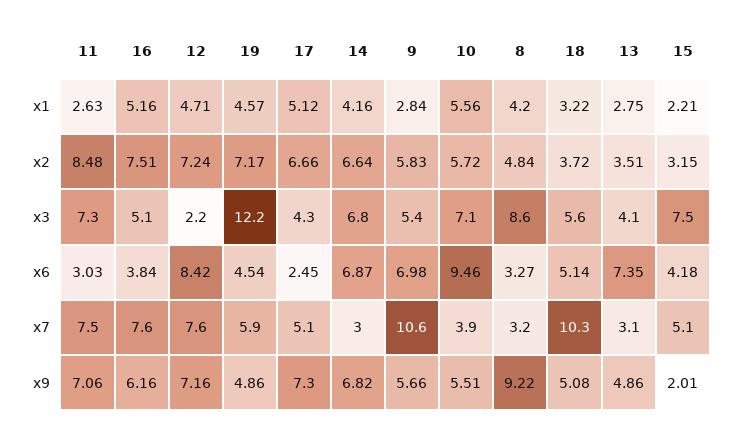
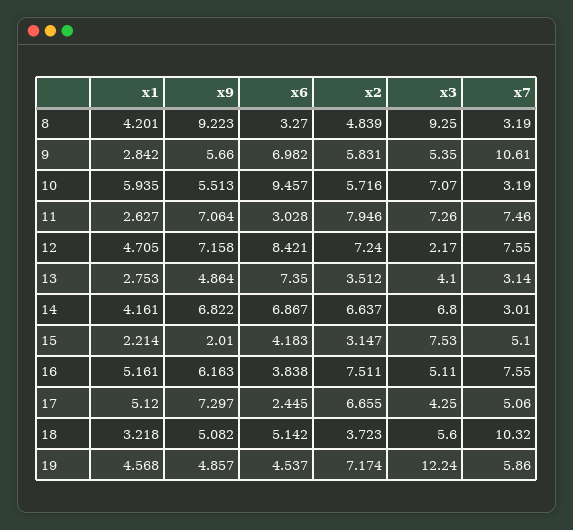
  {
    "11": {
      "x1": 2.627,
-     "x2": 8.48,
+     "x2": 7.946,
      "x3": 7.26,
      "x6": 3.028,
      "x7": 7.46,
      "x9": 7.064
    },
    "16": {
      "x1": 5.161,
      "x2": 7.511,
      "x3": 5.11,
      "x6": 3.838,
      "x7": 7.55,
      "x9": 6.163
    },
    "12": {
      "x1": 4.705,
      "x2": 7.24,
      "x3": 2.17,
      "x6": 8.421,
      "x7": 7.55,
      "x9": 7.158
    },
    "19": {
      "x1": 4.568,
      "x2": 7.174,
      "x3": 12.24,
      "x6": 4.537,
      "x7": 5.86,
      "x9": 4.857
    },
    "17": {
      "x1": 5.12,
      "x2": 6.655,
      "x3": 4.25,
      "x6": 2.445,
      "x7": 5.06,
      "x9": 7.297
    },
    "14": {
      "x1": 4.161,
      "x2": 6.637,
      "x3": 6.8,
      "x6": 6.867,
      "x7": 3.01,
      "x9": 6.822
    },
    "9": {
      "x1": 2.842,
      "x2": 5.831,
      "x3": 5.35,
      "x6": 6.982,
      "x7": 10.61,
      "x9": 5.66
    },
    "10": {
-     "x1": 5.56,
+     "x1": 5.935,
      "x2": 5.716,
      "x3": 7.07,
      "x6": 9.457,
-     "x7": 3.9,
+     "x7": 3.19,
      "x9": 5.513
    },
    "8": {
      "x1": 4.201,
      "x2": 4.839,
-     "x3": 8.6,
+     "x3": 9.25,
      "x6": 3.27,
      "x7": 3.19,
      "x9": 9.223
    },
    "18": {
      "x1": 3.218,
      "x2": 3.723,
      "x3": 5.6,
      "x6": 5.142,
      "x7": 10.32,
      "x9": 5.082
    },
    "13": {
      "x1": 2.753,
      "x2": 3.512,
      "x3": 4.1,
      "x6": 7.35,
      "x7": 3.14,
      "x9": 4.864
    },
    "15": {
      "x1": 2.214,
      "x2": 3.147,
      "x3": 7.53,
      "x6": 4.183,
      "x7": 5.1,
      "x9": 2.01
    }
  }

